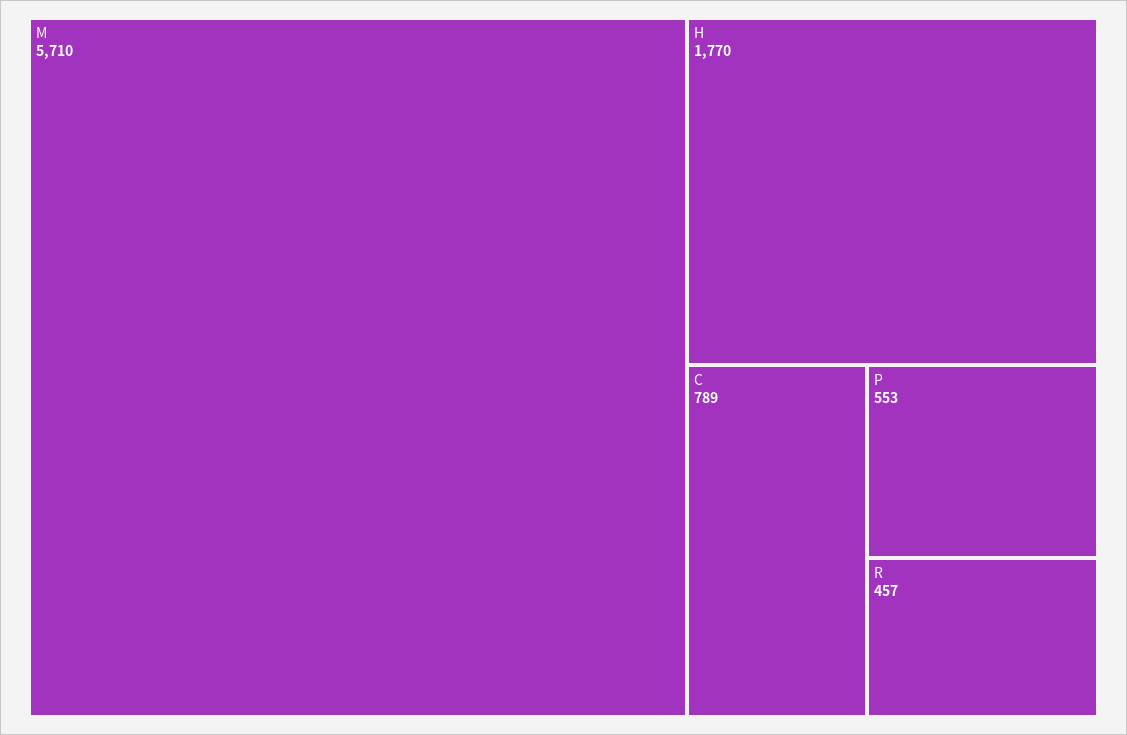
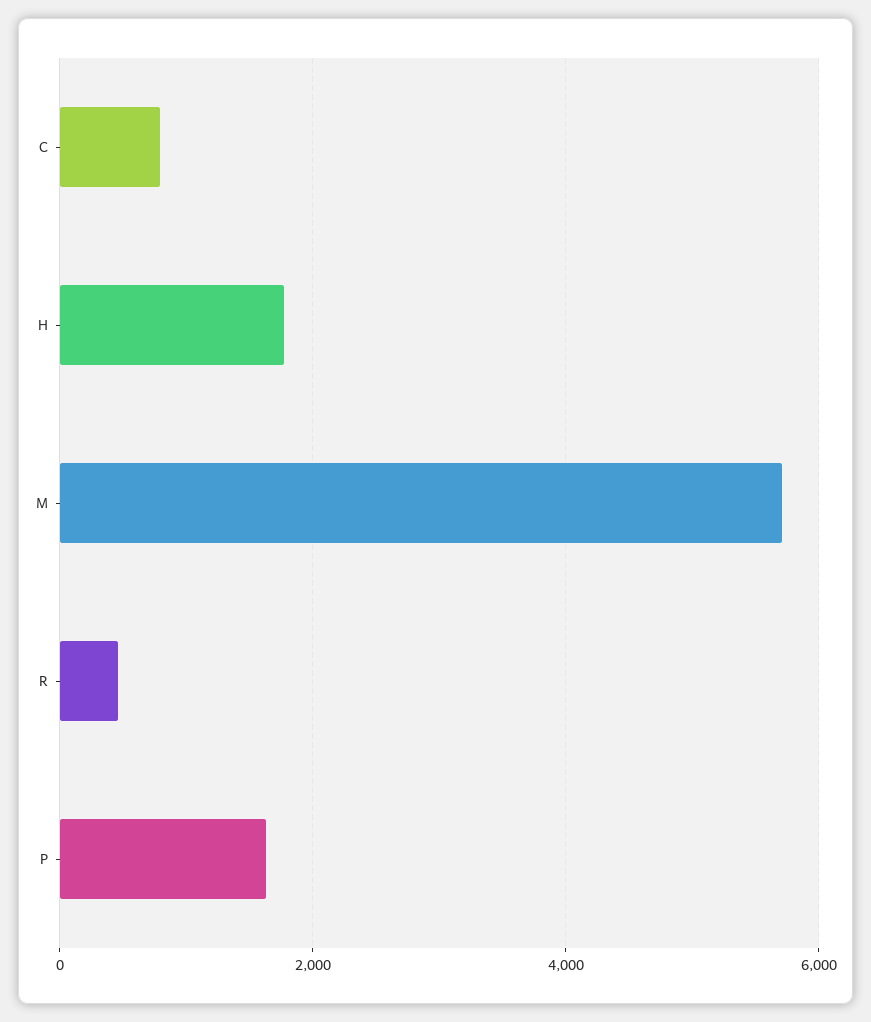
  {
    "M": 5710,
    "H": 1770,
    "C": 789,
-   "P": 553,
+   "P": 1600,
    "R": 457
  }

